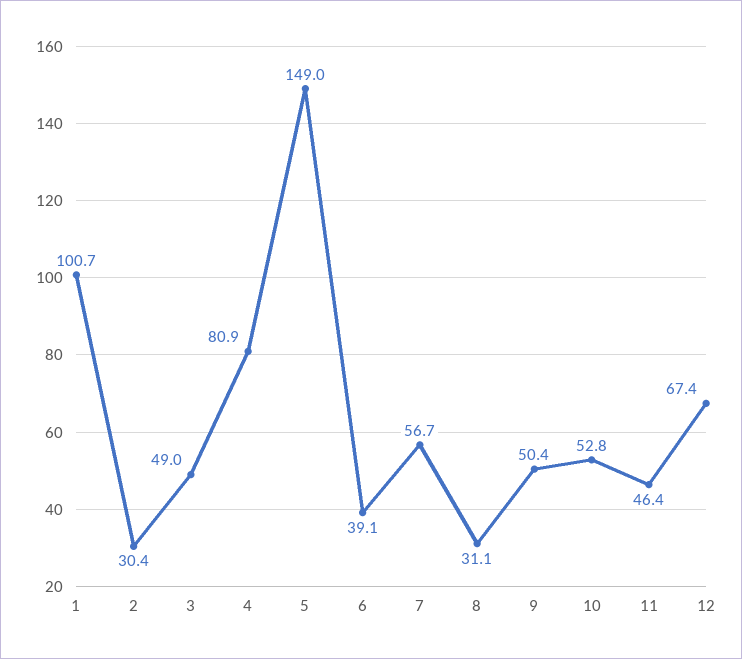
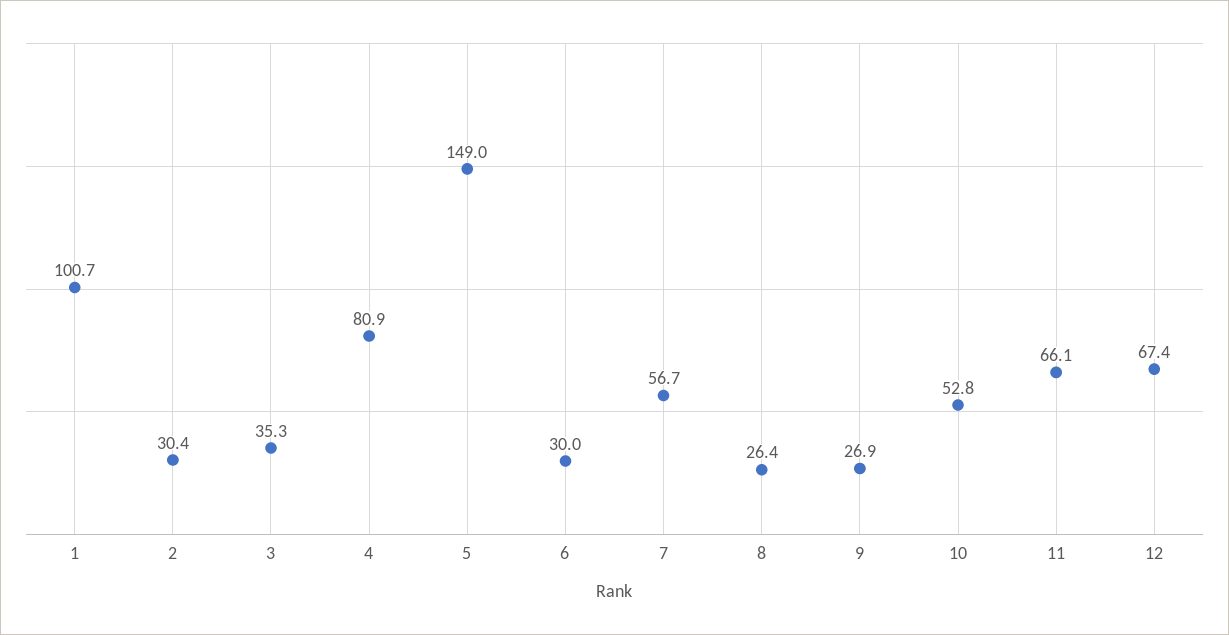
  {
    "1": 100.7,
    "2": 30.4,
-   "3": 49,
+   "3": 35.3,
    "4": 80.9,
    "5": 149,
-   "6": 39.1,
+   "6": 30,
    "7": 56.7,
-   "8": 31.1,
+   "8": 26.4,
-   "9": 50.4,
+   "9": 26.9,
    "10": 52.8,
-   "11": 46.4,
+   "11": 66.1,
    "12": 67.4
  }

